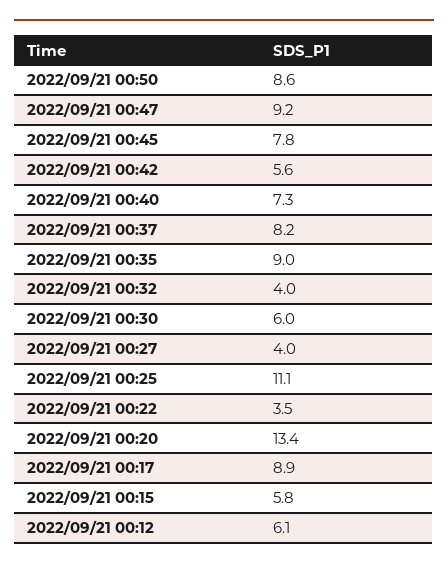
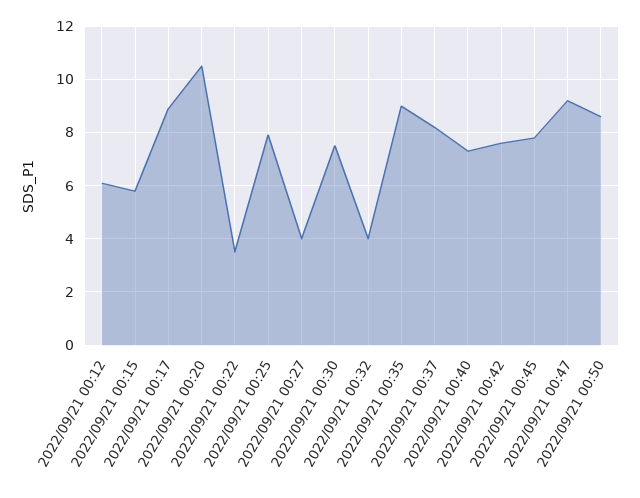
  {
    "2022/09/21 00:50": 8.6,
    "2022/09/21 00:47": 9.2,
    "2022/09/21 00:45": 7.8,
-   "2022/09/21 00:42": 5.6,
+   "2022/09/21 00:42": 7.5,
    "2022/09/21 00:40": 7.3,
    "2022/09/21 00:37": 8.2,
    "2022/09/21 00:35": 9,
    "2022/09/21 00:32": 4,
-   "2022/09/21 00:30": 6,
+   "2022/09/21 00:30": 7.5,
    "2022/09/21 00:27": 4,
-   "2022/09/21 00:25": 11.1,
+   "2022/09/21 00:25": 8,
    "2022/09/21 00:22": 3.5,
-   "2022/09/21 00:20": 13.4,
+   "2022/09/21 00:20": 10.5,
    "2022/09/21 00:17": 8.9,
    "2022/09/21 00:15": 5.8,
    "2022/09/21 00:12": 6.1
  }

